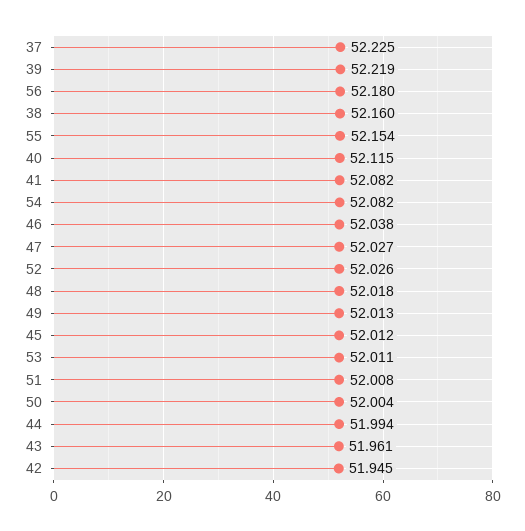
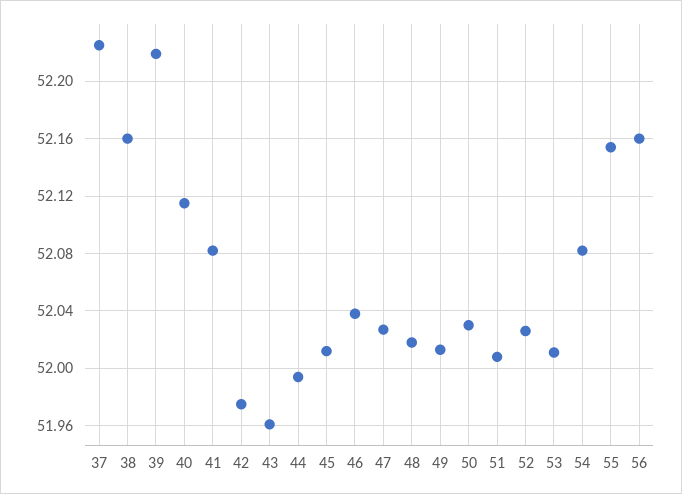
  {
    "37": 52.225,
    "39": 52.219,
-   "56": 52.18,
+   "56": 52.16,
    "38": 52.16,
    "55": 52.154,
    "40": 52.115,
    "41": 52.082,
    "54": 52.082,
    "46": 52.038,
    "47": 52.027,
    "52": 52.026,
    "48": 52.018,
    "49": 52.013,
    "45": 52.012,
    "53": 52.011,
    "51": 52.008,
-   "50": 52.004,
+   "50": 52.03,
    "44": 51.994,
    "43": 51.961,
-   "42": 51.945
+   "42": 51.975
  }

